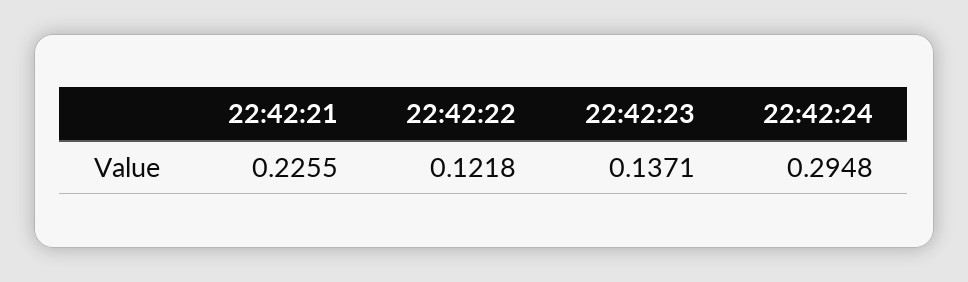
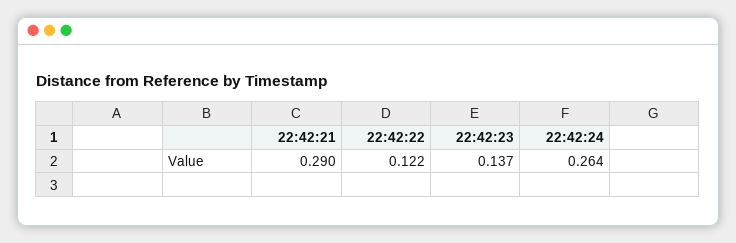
  {
-   "22:42:21": 0.2255,
+   "22:42:21": 0.29,
    "22:42:22": 0.1218,
    "22:42:23": 0.1371,
-   "22:42:24": 0.2948
+   "22:42:24": 0.264
  }

